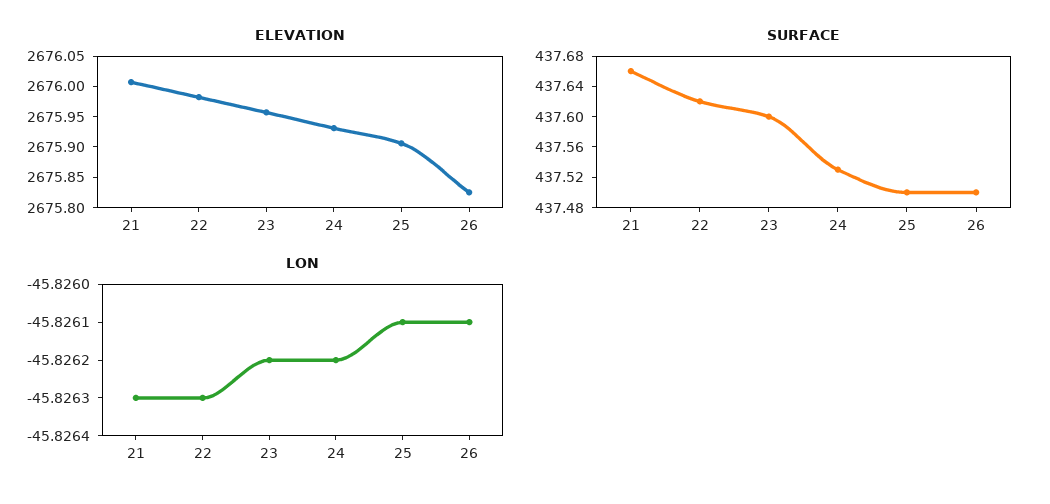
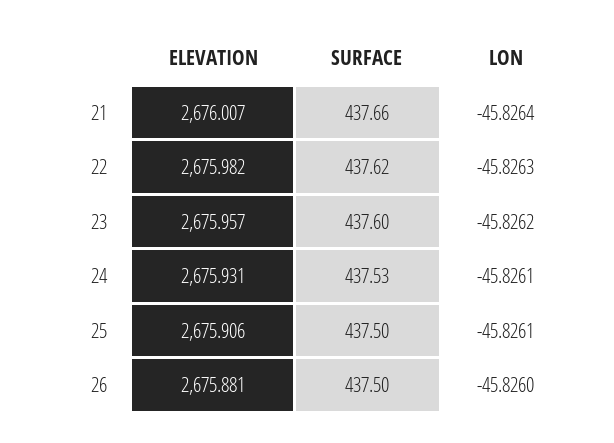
  {
    "ELEVATION": {
      "21": 2676.007,
      "22": 2675.982,
      "23": 2675.957,
      "24": 2675.931,
      "25": 2675.906,
-     "26": 2675.825
+     "26": 2675.881
    },
    "SURFACE": {
      "21": 437.66,
      "22": 437.62,
      "23": 437.6,
      "24": 437.53,
      "25": 437.5,
      "26": 437.5
    },
    "LON": {
-     "21": -45.8263,
+     "21": -45.8264,
      "22": -45.8263,
      "23": -45.8262,
-     "24": -45.8262,
+     "24": -45.8261,
      "25": -45.8261,
-     "26": -45.8261
+     "26": -45.826
    }
  }

